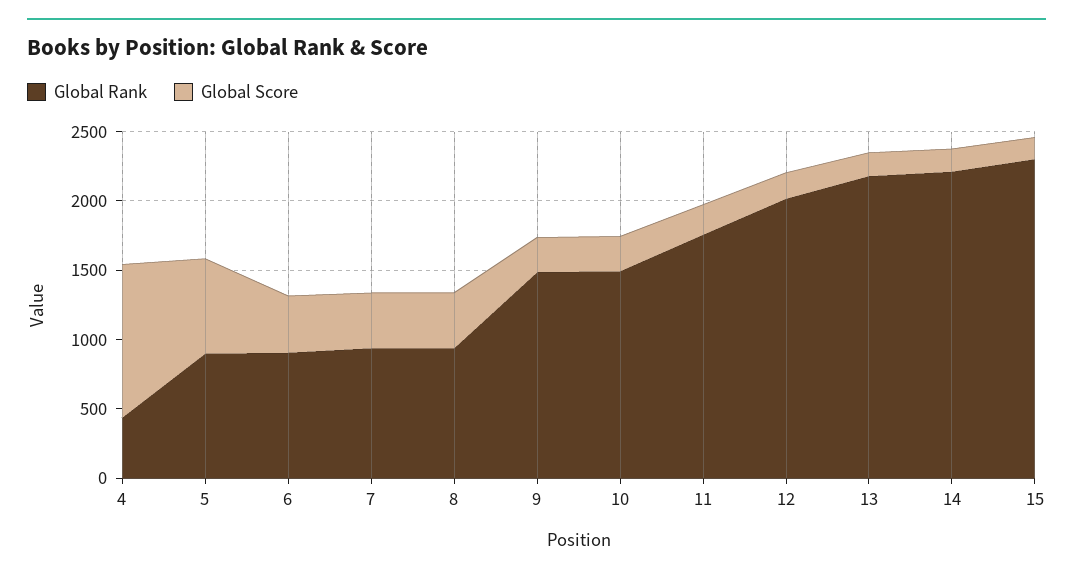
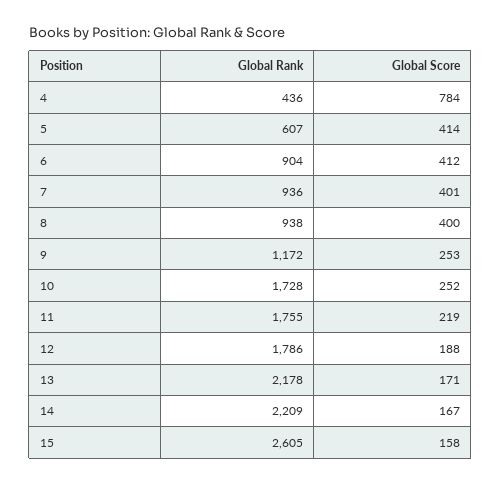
  {
    "Global Rank": {
      "4": 436,
-     "5": 900,
+     "5": 607,
      "6": 904,
      "7": 936,
      "8": 938,
-     "9": 1500,
+     "9": 1172,
-     "10": 1500,
+     "10": 1728,
      "11": 1755,
-     "12": 2000,
+     "12": 1786,
      "13": 2178,
      "14": 2209,
-     "15": 2300
+     "15": 2605
    },
    "Global Score": {
-     "4": 1100,
+     "4": 784,
-     "5": 700,
+     "5": 414,
      "6": 412,
      "7": 401,
      "8": 400,
      "9": 253,
      "10": 252,
      "11": 219,
      "12": 188,
      "13": 171,
      "14": 167,
      "15": 158
    }
  }

